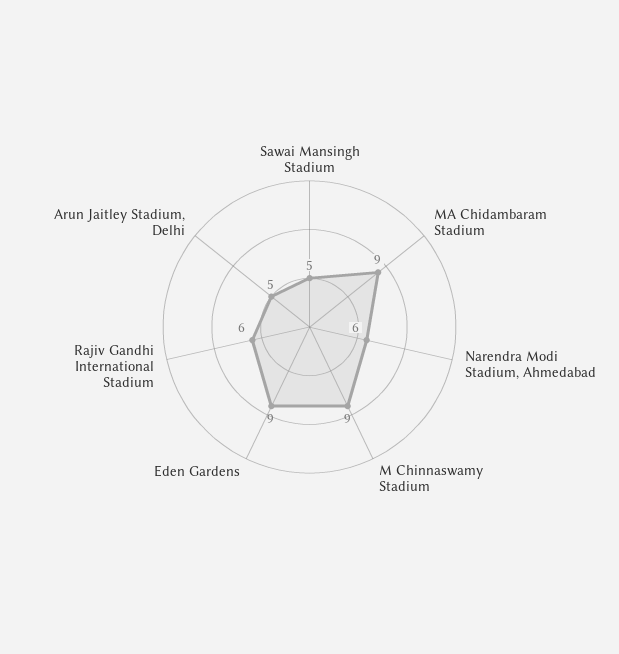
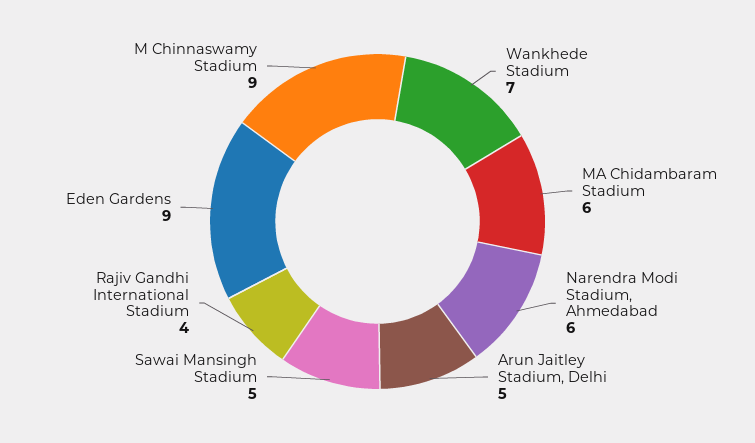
  {
    "Sawai Mansingh Stadium": 5,
-   "MA Chidambaram Stadium": 9,
+   "MA Chidambaram Stadium": 6,
    "Narendra Modi Stadium, Ahmedabad": 6,
    "M Chinnaswamy Stadium": 9,
    "Eden Gardens": 9,
-   "Rajiv Gandhi International Stadium": 6,
+   "Rajiv Gandhi International Stadium": 4,
-   "Arun Jaitley Stadium, Delhi": 5
+   "Arun Jaitley Stadium, Delhi": 5,
+   "Wankhede Stadium": 7
  }

